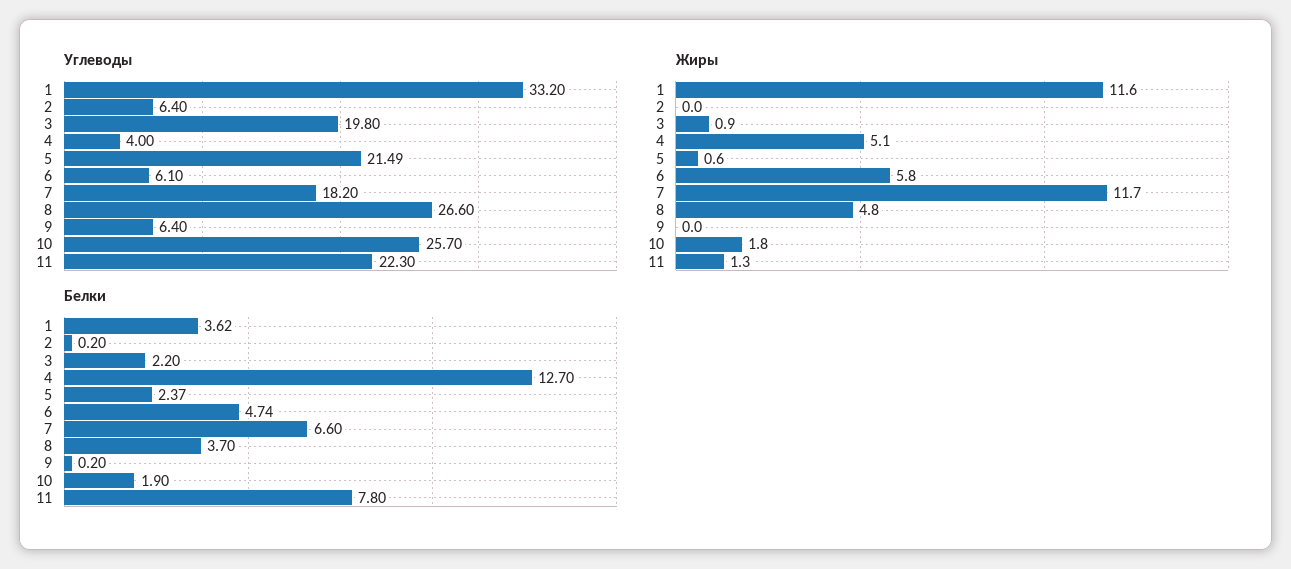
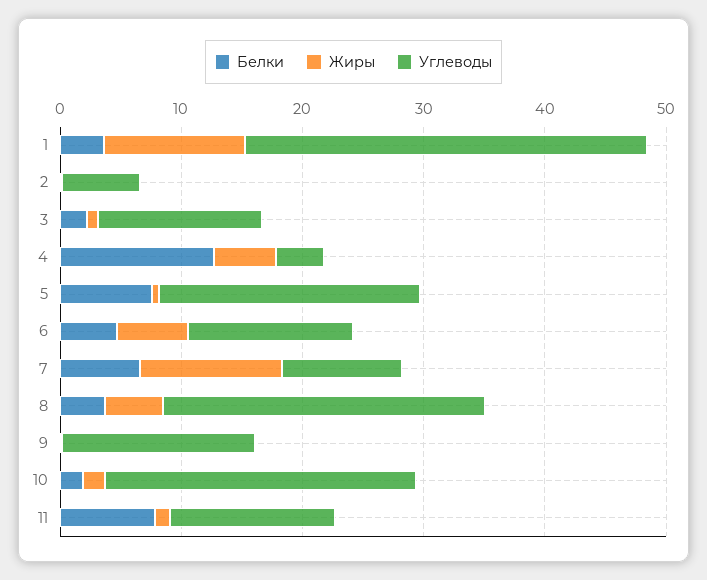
  {
    "Углеводы": {
      "1": 33.2,
      "2": 6.4,
-     "3": 19.8,
+     "3": 14,
      "4": 4,
      "5": 21.49,
-     "6": 6.1,
+     "6": 14,
-     "7": 18.2,
+     "7": 10,
      "8": 26.6,
-     "9": 6.4,
+     "9": 16,
      "10": 25.7,
-     "11": 22.3
+     "11": 14
    },
    "Жиры": {
      "1": 11.6,
      "2": 0,
      "3": 0.9,
      "4": 5.1,
      "5": 0.6,
      "6": 5.8,
      "7": 11.7,
      "8": 4.8,
      "9": 0,
      "10": 1.8,
      "11": 1.3
    },
    "Белки": {
      "1": 3.62,
      "2": 0.2,
      "3": 2.2,
      "4": 12.7,
-     "5": 2.37,
+     "5": 8,
      "6": 4.74,
      "7": 6.6,
      "8": 3.7,
      "9": 0.2,
      "10": 1.9,
      "11": 7.8
    }
  }

